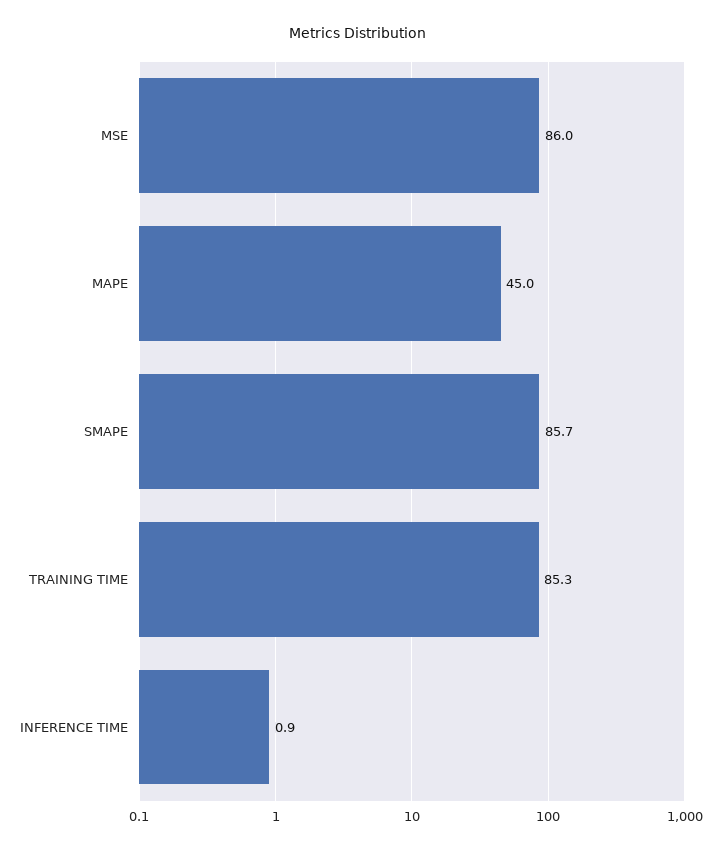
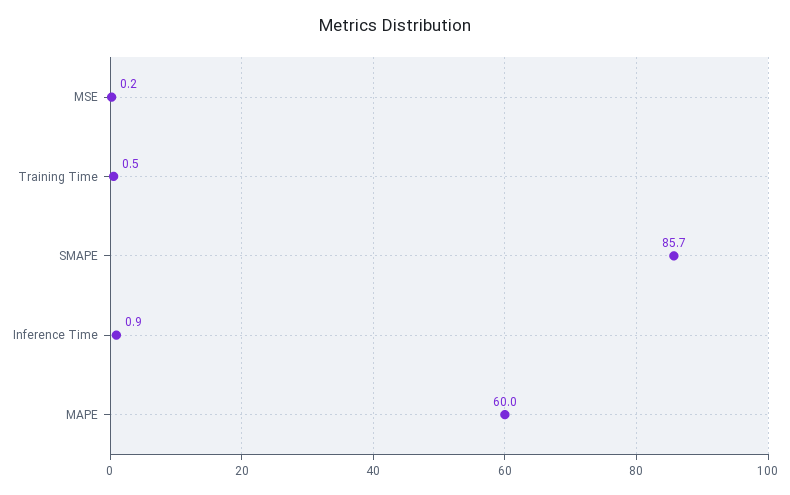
  {
-   "MSE": 86,
+   "MSE": 0.2,
-   "MAPE": 45,
+   "MAPE": 60,
    "SMAPE": 85.7,
-   "TRAINING TIME": 85.3,
+   "TRAINING TIME": 0.5,
    "INFERENCE TIME": 0.9
  }

